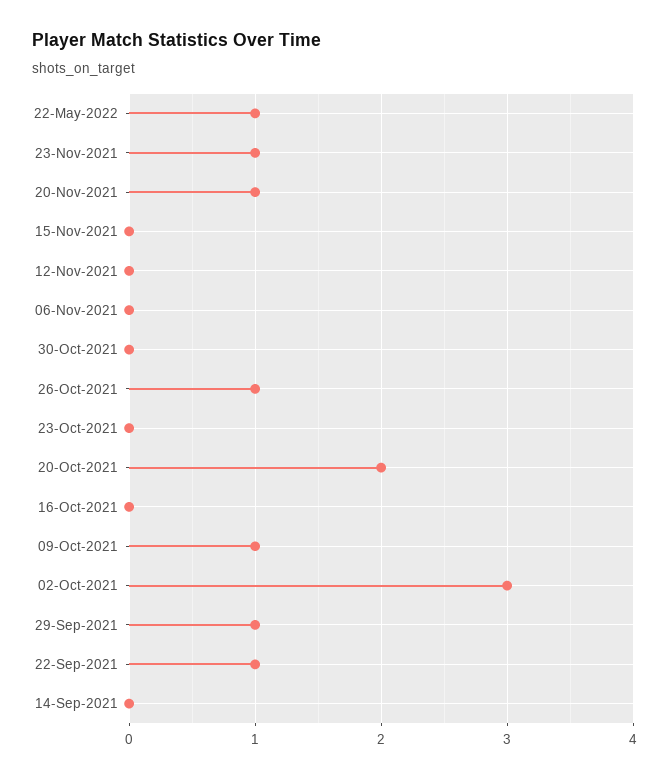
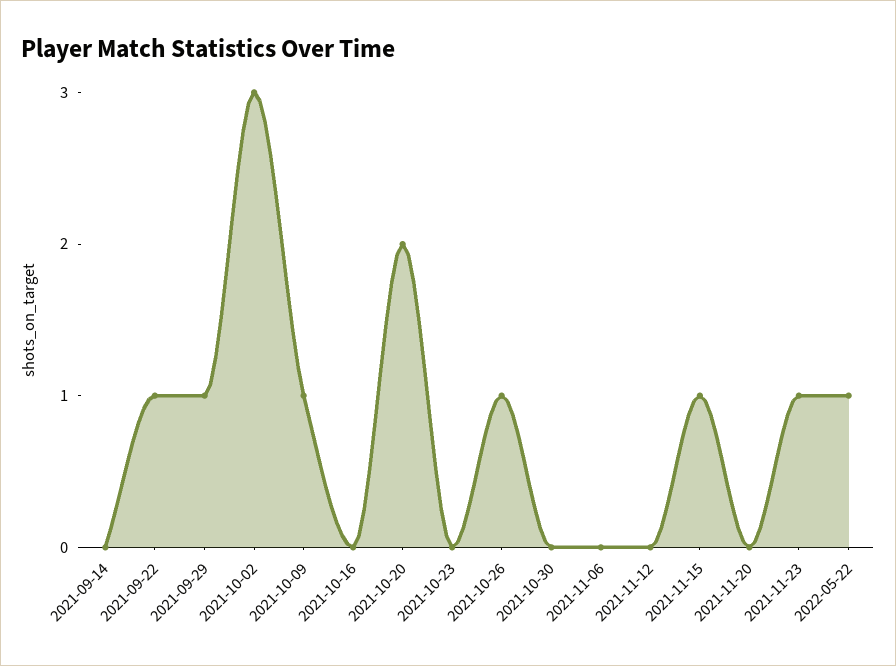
  {
    "22-May-2022": 1,
    "23-Nov-2021": 1,
-   "20-Nov-2021": 1,
+   "20-Nov-2021": 0,
-   "15-Nov-2021": 0,
+   "15-Nov-2021": 1,
    "12-Nov-2021": 0,
    "06-Nov-2021": 0,
    "30-Oct-2021": 0,
    "26-Oct-2021": 1,
    "23-Oct-2021": 0,
    "20-Oct-2021": 2,
    "16-Oct-2021": 0,
    "09-Oct-2021": 1,
    "02-Oct-2021": 3,
    "29-Sep-2021": 1,
    "22-Sep-2021": 1,
    "14-Sep-2021": 0
  }

